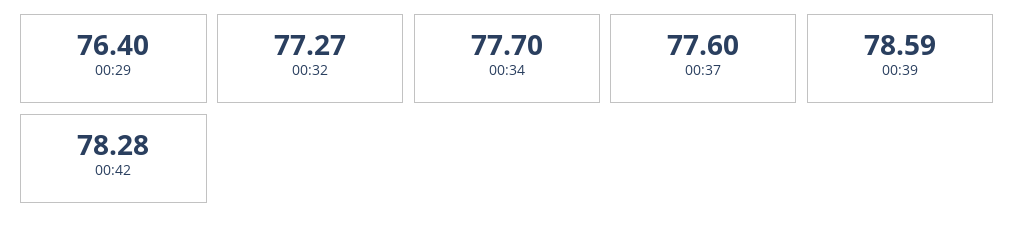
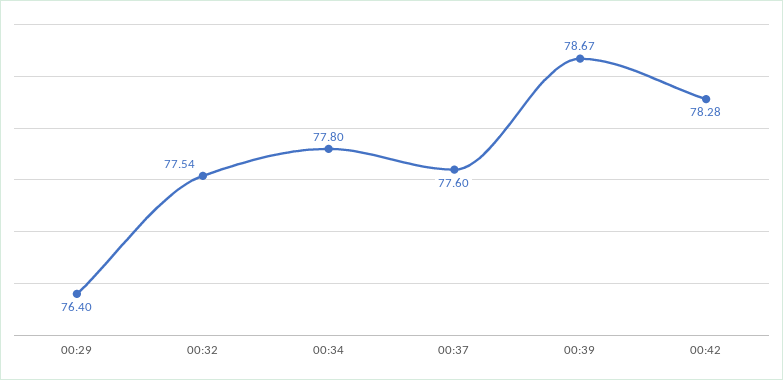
  {
    "00:29": 76.4,
-   "00:32": 77.27,
+   "00:32": 77.54,
-   "00:34": 77.7,
+   "00:34": 77.8,
    "00:37": 77.6,
-   "00:39": 78.59,
+   "00:39": 78.67,
    "00:42": 78.28
  }

